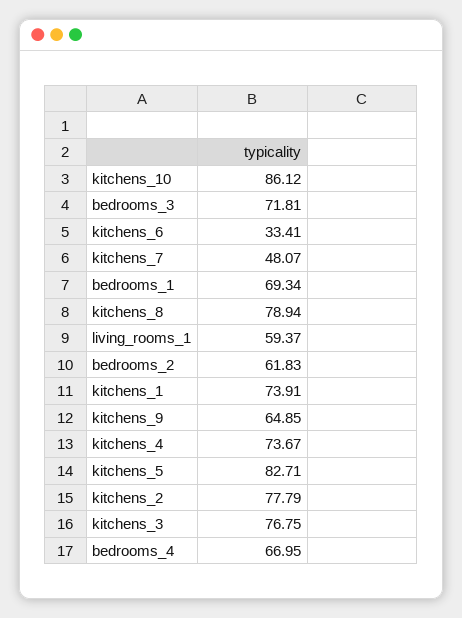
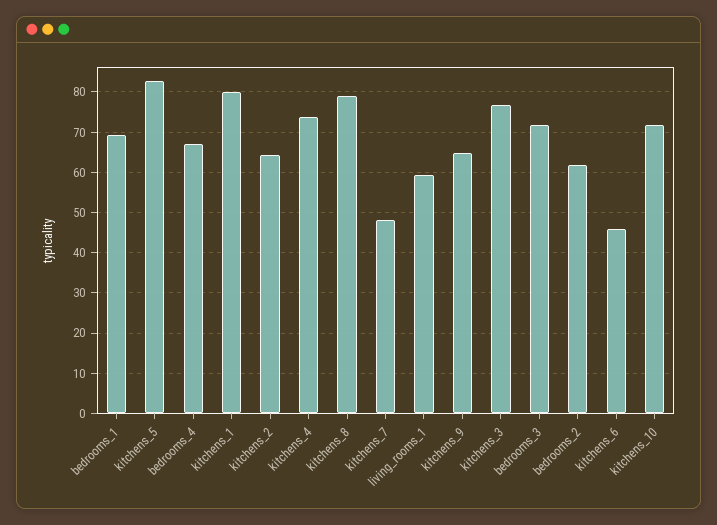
  {
-   "kitchens_10": 86.12,
+   "kitchens_10": 72,
    "bedrooms_3": 71.81,
-   "kitchens_6": 33.41,
+   "kitchens_6": 46,
    "kitchens_7": 48.07,
    "bedrooms_1": 69.34,
    "kitchens_8": 78.94,
    "living_rooms_1": 59.37,
    "bedrooms_2": 61.83,
-   "kitchens_1": 73.91,
+   "kitchens_1": 80,
    "kitchens_9": 64.85,
    "kitchens_4": 73.67,
    "kitchens_5": 82.71,
-   "kitchens_2": 77.79,
+   "kitchens_2": 64,
    "kitchens_3": 76.75,
    "bedrooms_4": 66.95
  }

